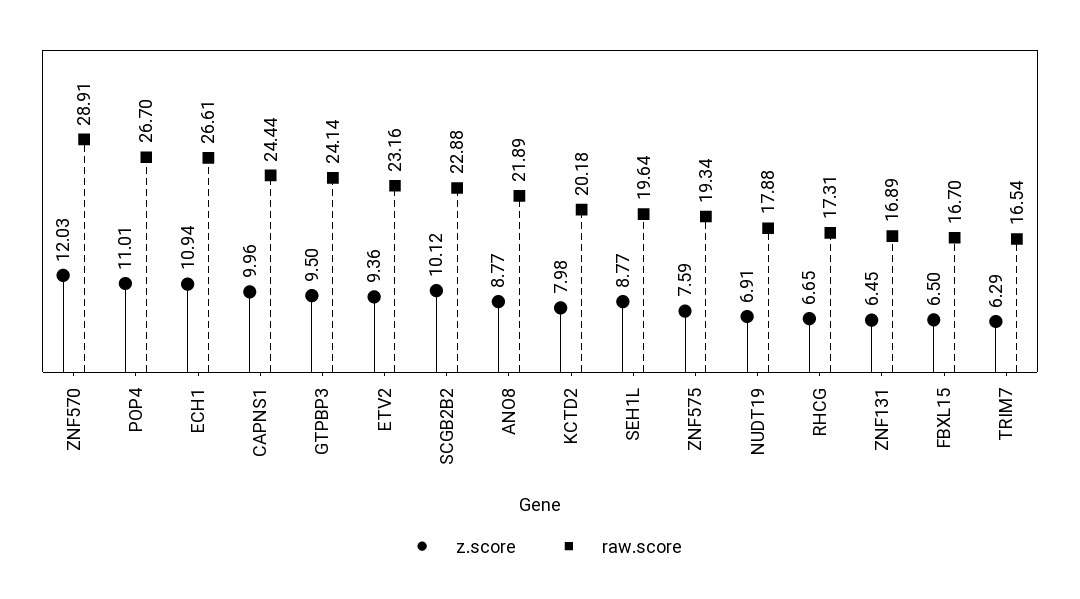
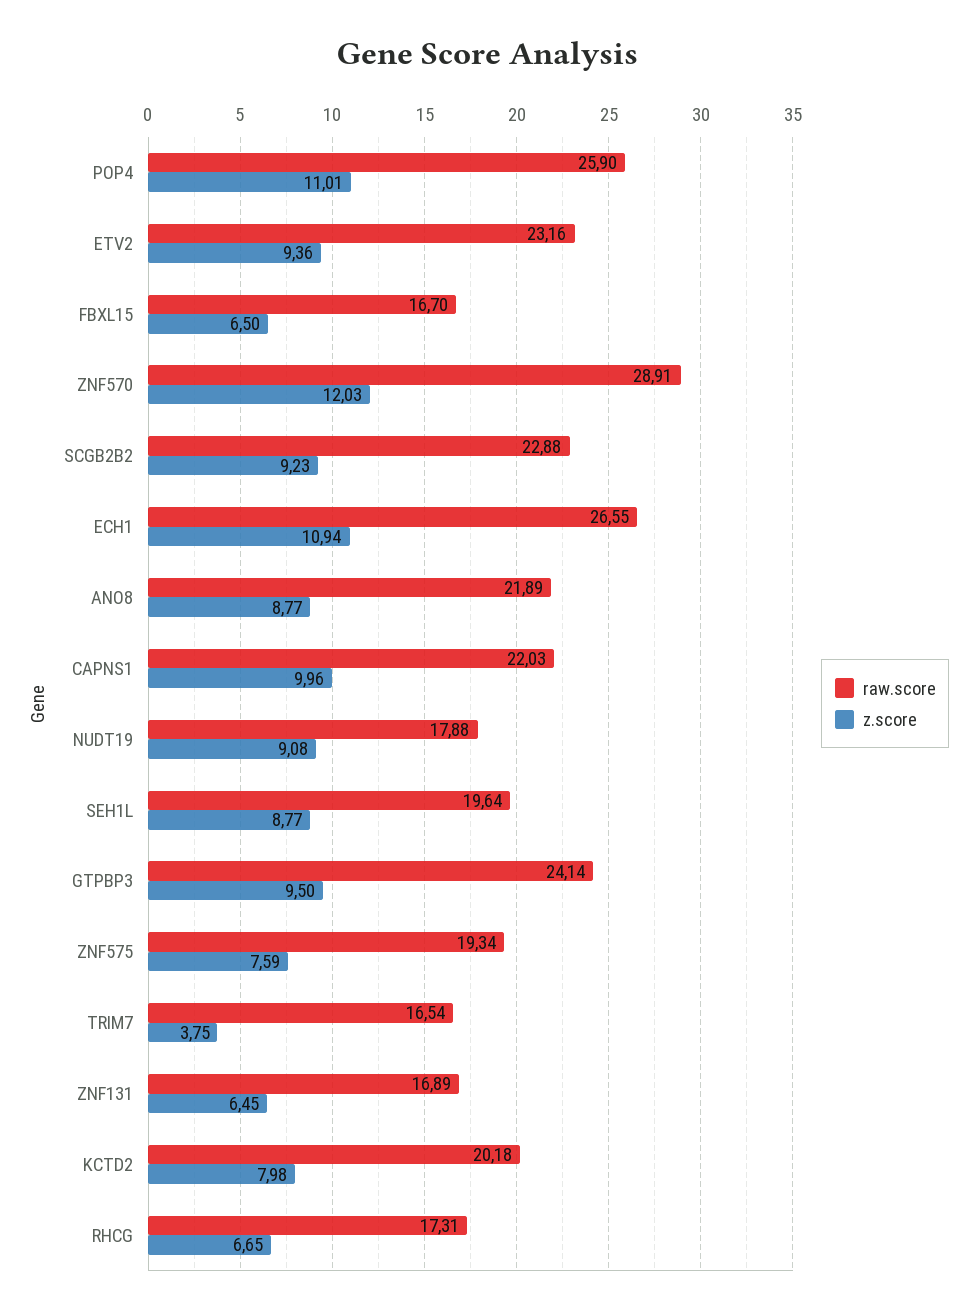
  {
    "z.score": {
      "ZNF570": 12.03,
      "POP4": 11.01,
      "ECH1": 10.94,
      "CAPNS1": 9.96,
      "GTPBP3": 9.5,
      "ETV2": 9.36,
-     "SCGB2B2": 10.12,
+     "SCGB2B2": 9.23,
      "ANO8": 8.77,
      "KCTD2": 7.98,
      "SEH1L": 8.77,
      "ZNF575": 7.59,
-     "NUDT19": 6.91,
+     "NUDT19": 9.08,
      "RHCG": 6.65,
      "ZNF131": 6.45,
      "FBXL15": 6.5,
-     "TRIM7": 6.29
+     "TRIM7": 3.75
    },
    "raw.score": {
      "ZNF570": 28.91,
-     "POP4": 26.7,
+     "POP4": 25.9,
-     "ECH1": 26.61,
+     "ECH1": 26.55,
-     "CAPNS1": 24.44,
+     "CAPNS1": 22.03,
      "GTPBP3": 24.14,
      "ETV2": 23.16,
      "SCGB2B2": 22.88,
      "ANO8": 21.89,
      "KCTD2": 20.18,
      "SEH1L": 19.64,
      "ZNF575": 19.34,
      "NUDT19": 17.88,
      "RHCG": 17.31,
      "ZNF131": 16.89,
      "FBXL15": 16.7,
      "TRIM7": 16.54
    }
  }

